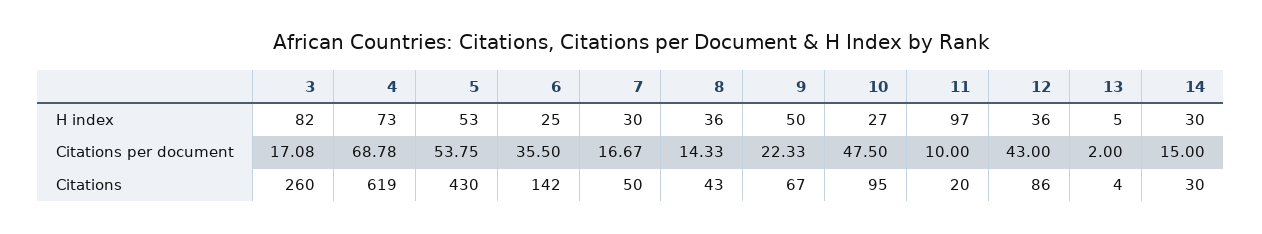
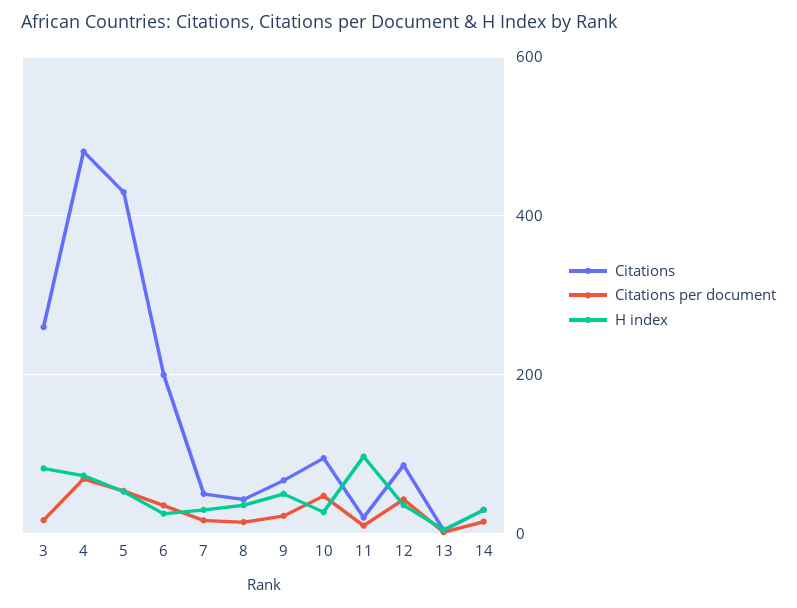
  {
    "H index": {
      "3": 82,
      "4": 73,
      "5": 53,
      "6": 25,
      "7": 30,
      "8": 36,
      "9": 50,
      "10": 27,
      "11": 97,
      "12": 36,
      "13": 5,
      "14": 30
    },
    "Citations per document": {
      "3": 17.08,
      "4": 68.78,
      "5": 53.75,
      "6": 35.5,
      "7": 16.67,
      "8": 14.33,
      "9": 22.33,
      "10": 47.5,
      "11": 10,
      "12": 43,
      "13": 2,
      "14": 15
    },
    "Citations": {
      "3": 260,
-     "4": 619,
+     "4": 480,
      "5": 430,
-     "6": 142,
+     "6": 200,
      "7": 50,
      "8": 43,
      "9": 67,
      "10": 95,
      "11": 20,
      "12": 86,
      "13": 4,
      "14": 30
    }
  }

